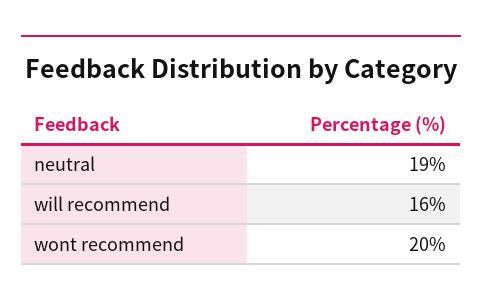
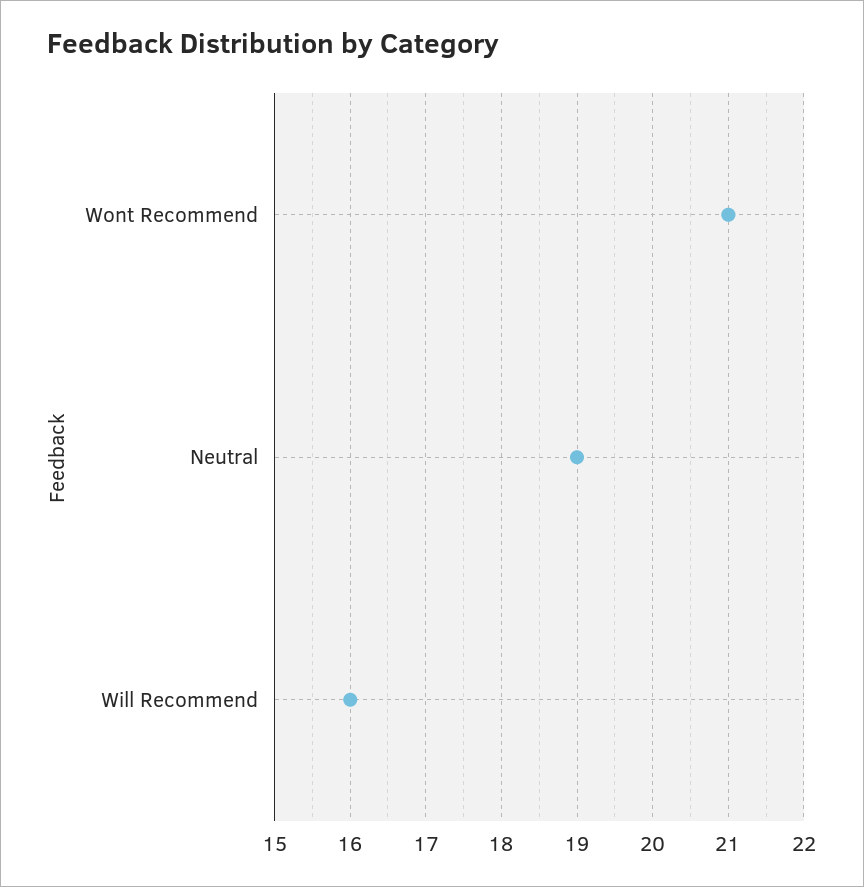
  {
    "neutral": 19,
    "will recommend": 16,
-   "wont recommend": 20
+   "wont recommend": 21
  }

